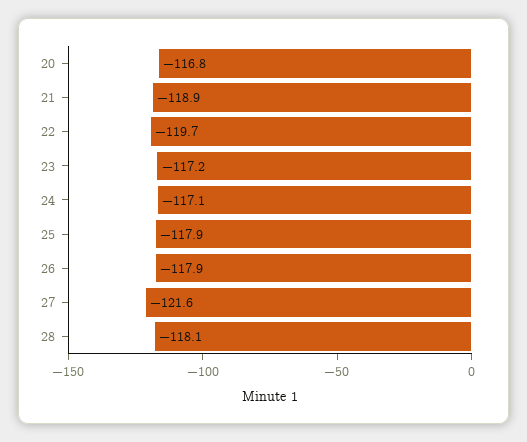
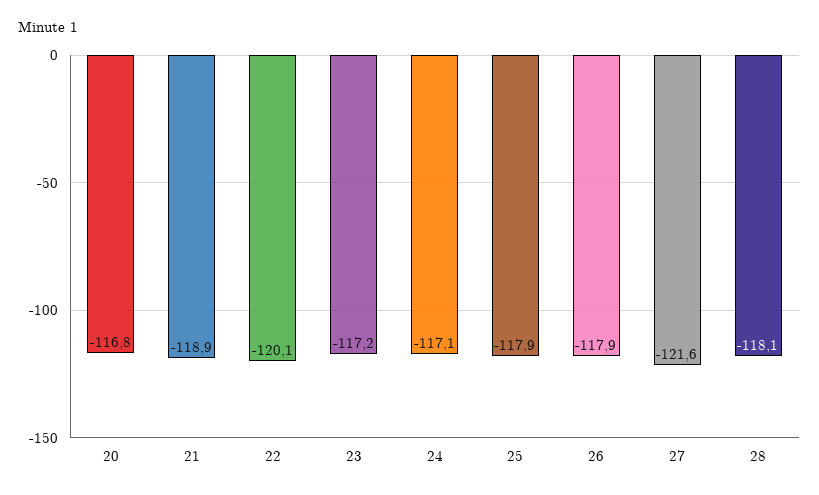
  {
    "20": -116.8,
    "21": -118.9,
-   "22": -119.7,
+   "22": -120.1,
    "23": -117.2,
    "24": -117.1,
    "25": -117.9,
    "26": -117.9,
    "27": -121.6,
    "28": -118.1
  }

